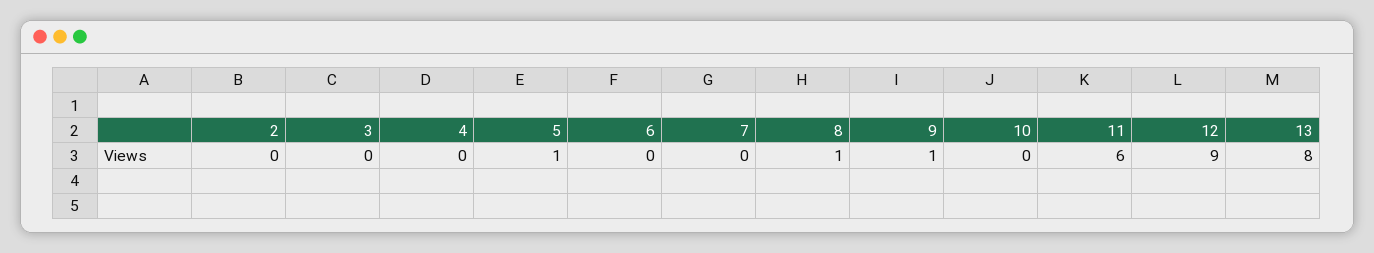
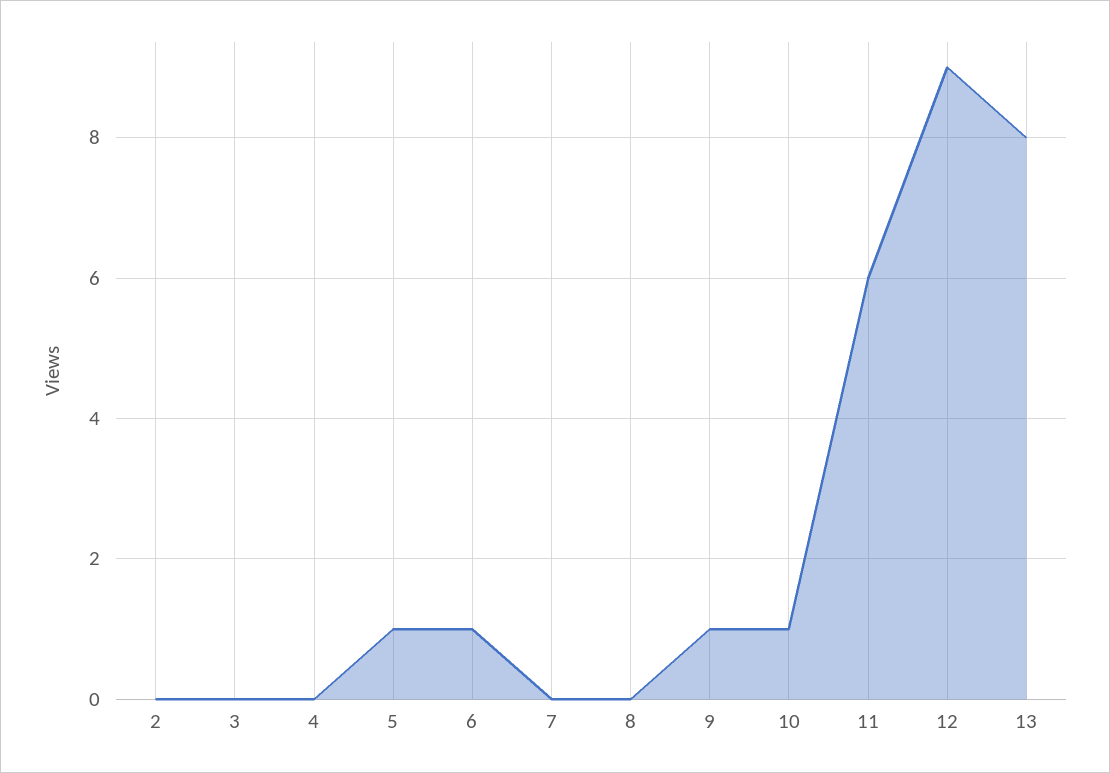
  {
    "2": 0,
    "3": 0,
    "4": 0,
    "5": 1,
-   "6": 0,
+   "6": 1,
    "7": 0,
-   "8": 1,
+   "8": 0,
    "9": 1,
-   "10": 0,
+   "10": 1,
    "11": 6,
    "12": 9,
    "13": 8
  }

